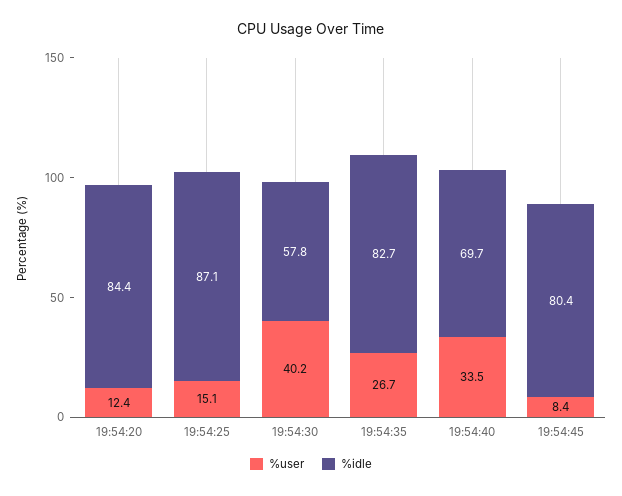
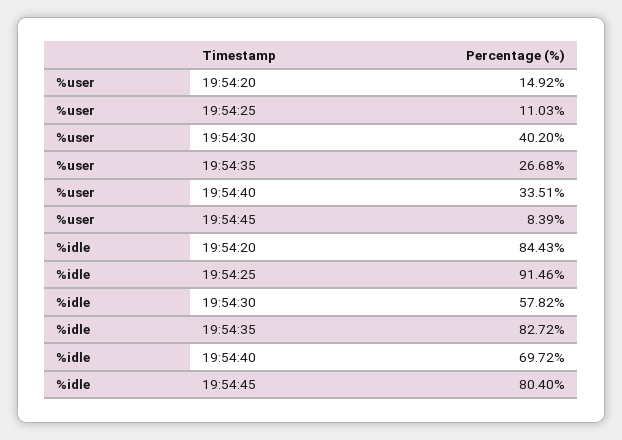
  {
    "%user": {
-     "19:54:20": 12.4,
+     "19:54:20": 14.92,
-     "19:54:25": 15.1,
+     "19:54:25": 11.03,
      "19:54:30": 40.2,
      "19:54:35": 26.68,
      "19:54:40": 33.51,
      "19:54:45": 8.39
    },
    "%idle": {
      "19:54:20": 84.43,
-     "19:54:25": 87.1,
+     "19:54:25": 91.46,
      "19:54:30": 57.82,
      "19:54:35": 82.72,
      "19:54:40": 69.72,
      "19:54:45": 80.4
    }
  }

